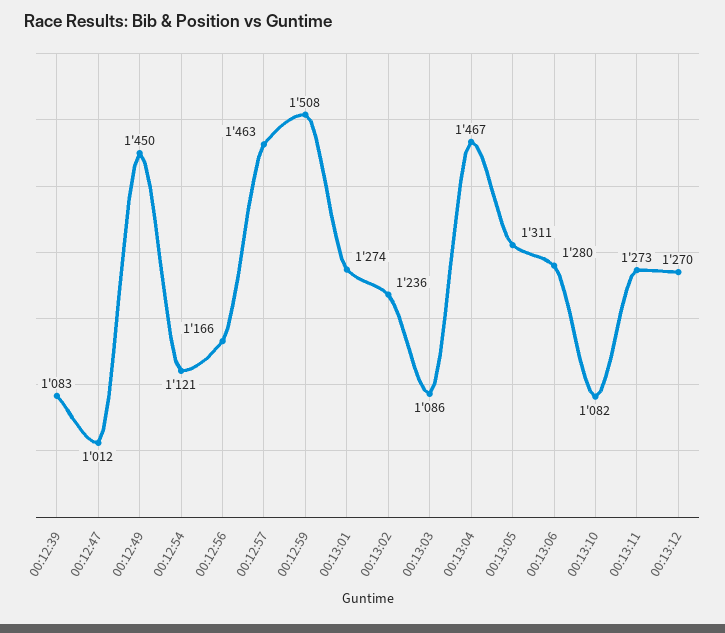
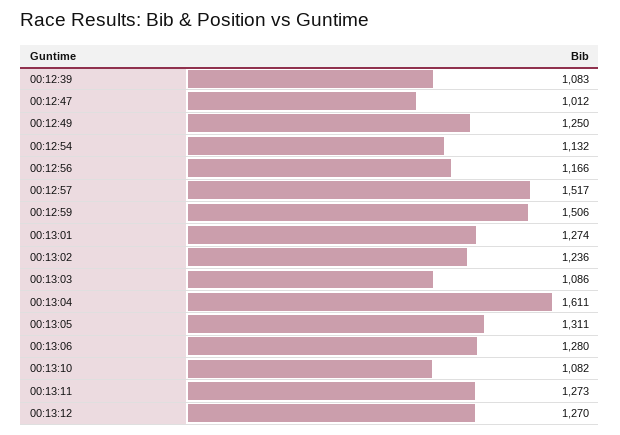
  {
    "00:12:39": 1083,
    "00:12:47": 1012,
-   "00:12:49": 1450,
+   "00:12:49": 1250,
-   "00:12:54": 1121,
+   "00:12:54": 1132,
    "00:12:56": 1166,
-   "00:12:57": 1463,
+   "00:12:57": 1517,
-   "00:12:59": 1508,
+   "00:12:59": 1506,
    "00:13:01": 1274,
    "00:13:02": 1236,
    "00:13:03": 1086,
-   "00:13:04": 1467,
+   "00:13:04": 1611,
    "00:13:05": 1311,
    "00:13:06": 1280,
    "00:13:10": 1082,
    "00:13:11": 1273,
    "00:13:12": 1270
  }

